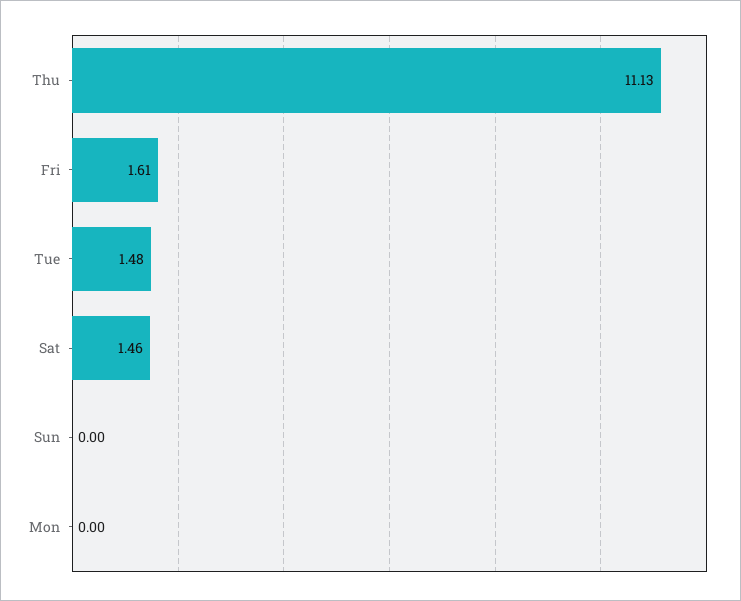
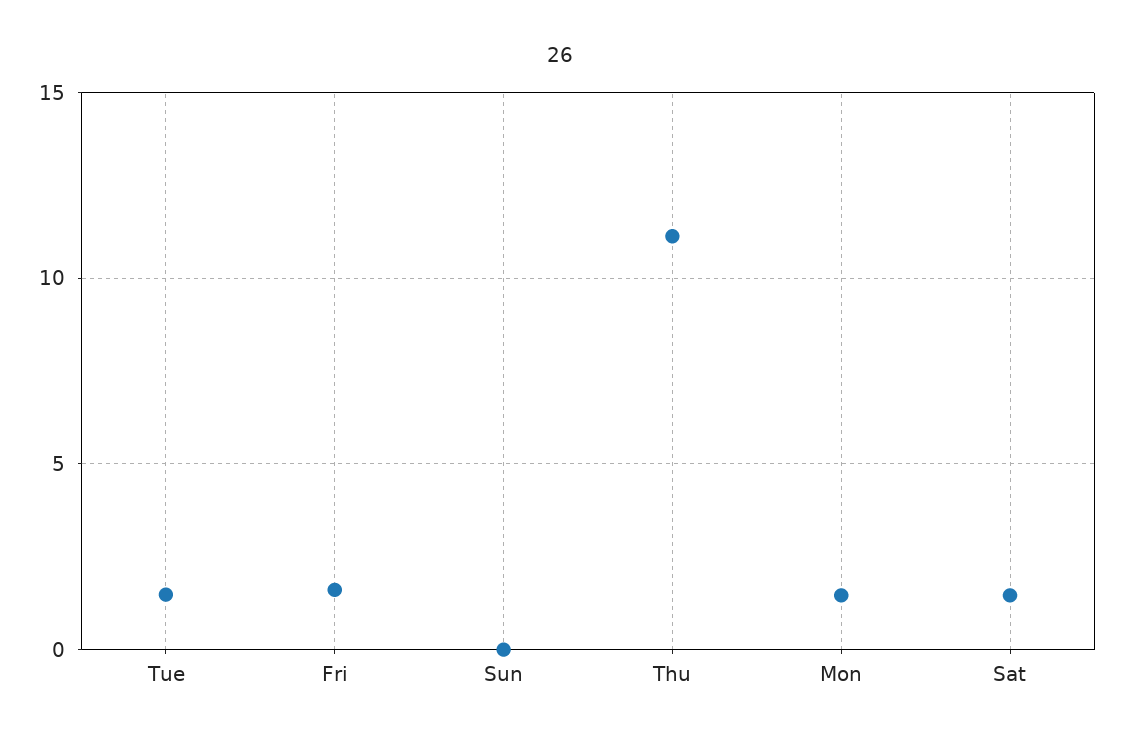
  {
    "Thu": 11.13,
    "Fri": 1.61,
    "Tue": 1.48,
    "Sat": 1.46,
    "Sun": 0,
-   "Mon": 0
+   "Mon": 1.5
  }

